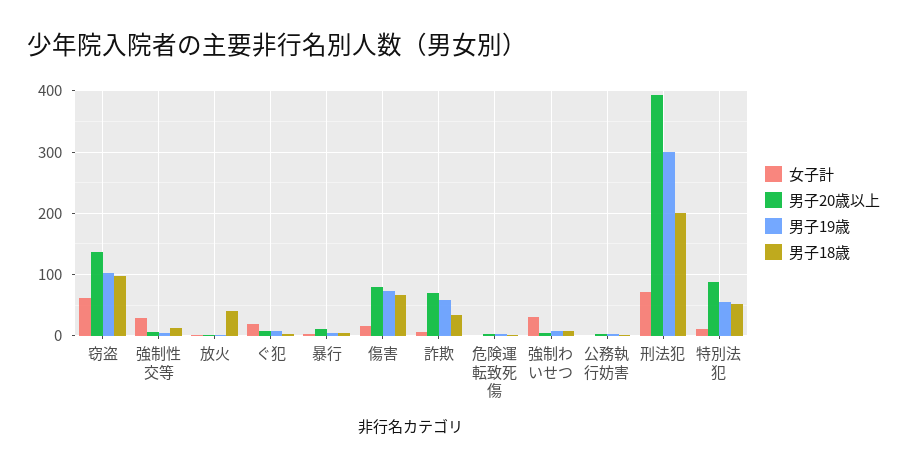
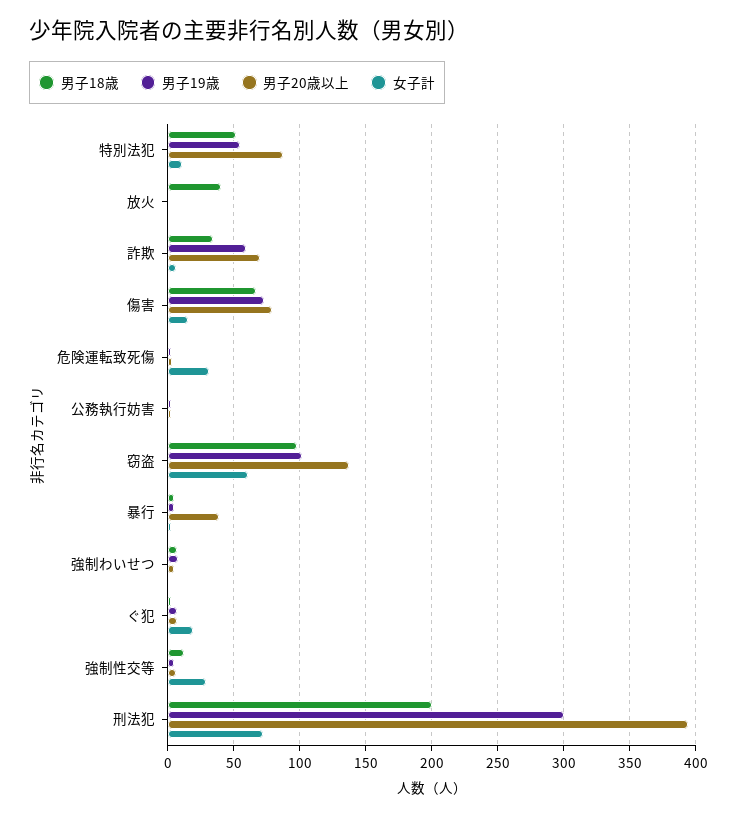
  {
    "女子計": {
      "窃盗": 60,
      "強制性交等": 30,
      "放火": 0,
      "ぐ犯": 20,
      "暴行": 0,
      "傷害": 15,
      "詐欺": 5,
-     "危険運転致死傷": 0,
+     "危険運転致死傷": 30,
-     "強制わいせつ": 30,
+     "強制わいせつ": 0,
      "公務執行妨害": 0,
      "刑法犯": 70,
      "特別法犯": 10
    },
    "男子20歳以上": {
      "窃盗": 135,
      "強制性交等": 5,
      "放火": 0,
      "ぐ犯": 5,
-     "暴行": 10,
+     "暴行": 40,
      "傷害": 80,
      "詐欺": 70,
      "危険運転致死傷": 5,
      "強制わいせつ": 5,
      "公務執行妨害": 0,
      "刑法犯": 395,
      "特別法犯": 85
    },
    "男子19歳": {
      "窃盗": 100,
      "強制性交等": 5,
      "放火": 0,
      "ぐ犯": 5,
      "暴行": 5,
      "傷害": 75,
      "詐欺": 60,
      "危険運転致死傷": 0,
      "強制わいせつ": 10,
      "公務執行妨害": 0,
      "刑法犯": 300,
      "特別法犯": 55
    },
    "男子18歳": {
      "窃盗": 100,
      "強制性交等": 10,
      "放火": 40,
      "ぐ犯": 0,
      "暴行": 5,
      "傷害": 65,
      "詐欺": 35,
      "危険運転致死傷": 0,
      "強制わいせつ": 5,
      "公務執行妨害": 0,
      "刑法犯": 200,
      "特別法犯": 50
    }
  }

